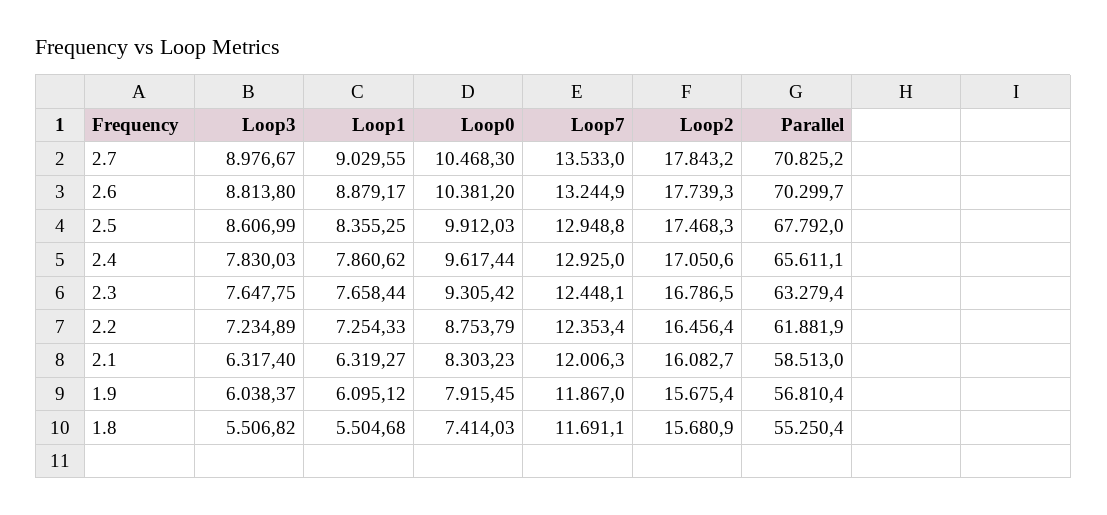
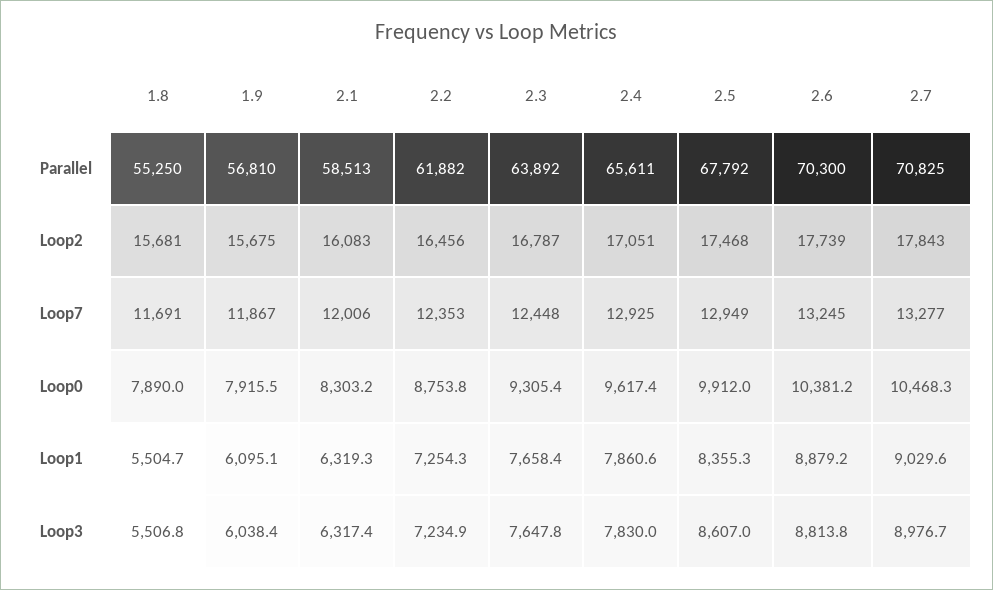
  {
    "Loop3": {
      "2.7": 8976.67,
      "2.6": 8813.8,
      "2.5": 8606.99,
      "2.4": 7830.03,
      "2.3": 7647.75,
      "2.2": 7234.89,
      "2.1": 6317.4,
      "1.9": 6038.37,
      "1.8": 5506.82
    },
    "Loop1": {
      "2.7": 9029.55,
      "2.6": 8879.17,
      "2.5": 8355.25,
      "2.4": 7860.62,
      "2.3": 7658.44,
      "2.2": 7254.33,
      "2.1": 6319.27,
      "1.9": 6095.12,
      "1.8": 5504.68
    },
    "Loop0": {
      "2.7": 10468.3,
      "2.6": 10381.2,
      "2.5": 9912.03,
      "2.4": 9617.44,
      "2.3": 9305.42,
      "2.2": 8753.79,
      "2.1": 8303.23,
      "1.9": 7915.45,
-     "1.8": 7414.03
+     "1.8": 7890
    },
    "Loop7": {
-     "2.7": 13533,
+     "2.7": 13277,
      "2.6": 13244.9,
      "2.5": 12948.8,
      "2.4": 12925,
      "2.3": 12448.1,
      "2.2": 12353.4,
      "2.1": 12006.3,
      "1.9": 11867,
      "1.8": 11691.1
    },
    "Loop2": {
      "2.7": 17843.2,
      "2.6": 17739.3,
      "2.5": 17468.3,
      "2.4": 17050.6,
      "2.3": 16786.5,
      "2.2": 16456.4,
      "2.1": 16082.7,
      "1.9": 15675.4,
      "1.8": 15680.9
    },
    "Parallel": {
      "2.7": 70825.2,
      "2.6": 70299.7,
      "2.5": 67792,
      "2.4": 65611.1,
-     "2.3": 63279.4,
+     "2.3": 63892,
      "2.2": 61881.9,
      "2.1": 58513,
      "1.9": 56810.4,
      "1.8": 55250.4
    }
  }

